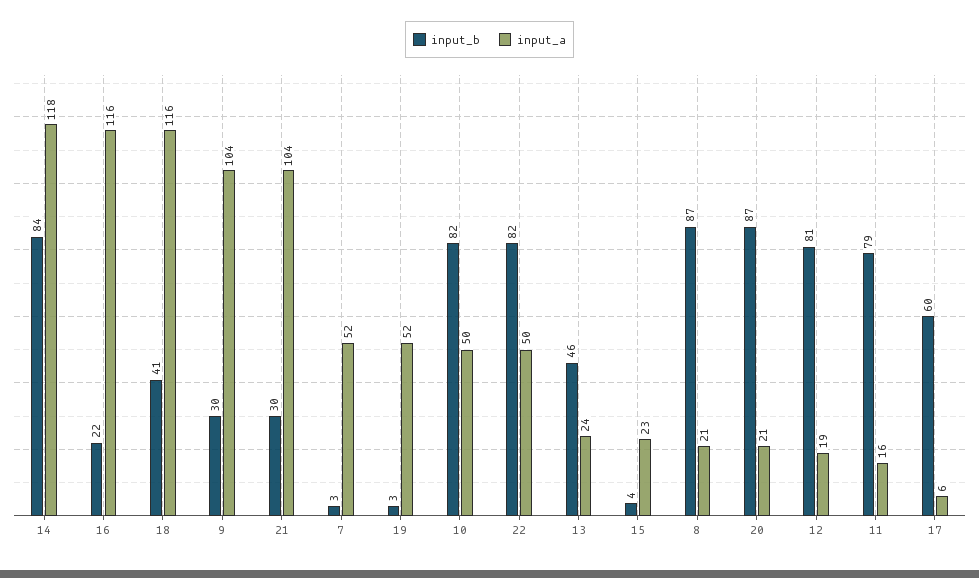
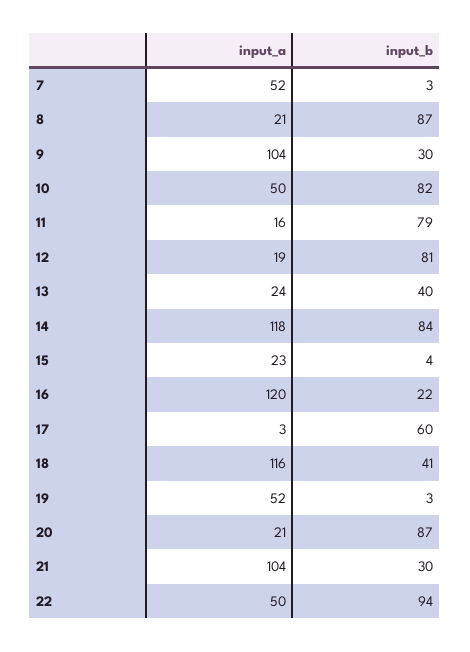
  {
    "input_b": {
      "14": 84,
      "16": 22,
      "18": 41,
      "9": 30,
      "21": 30,
      "7": 3,
      "19": 3,
      "10": 82,
-     "22": 82,
+     "22": 94,
-     "13": 46,
+     "13": 40,
      "15": 4,
      "8": 87,
      "20": 87,
      "12": 81,
      "11": 79,
      "17": 60
    },
    "input_a": {
      "14": 118,
-     "16": 116,
+     "16": 120,
      "18": 116,
      "9": 104,
      "21": 104,
      "7": 52,
      "19": 52,
      "10": 50,
      "22": 50,
      "13": 24,
      "15": 23,
      "8": 21,
      "20": 21,
      "12": 19,
      "11": 16,
-     "17": 6
+     "17": 3
    }
  }

